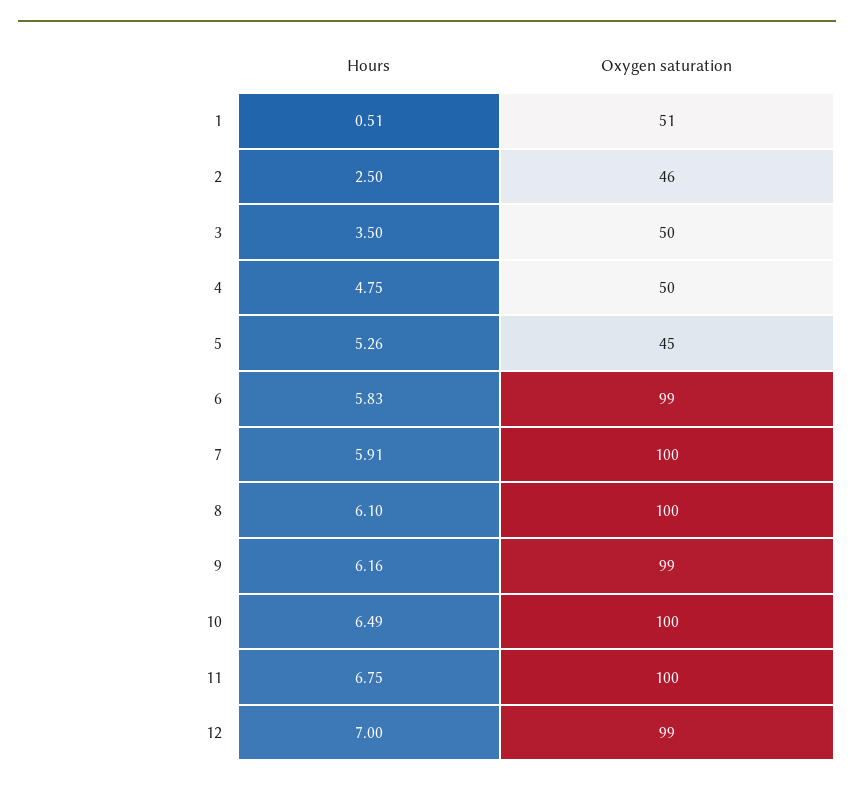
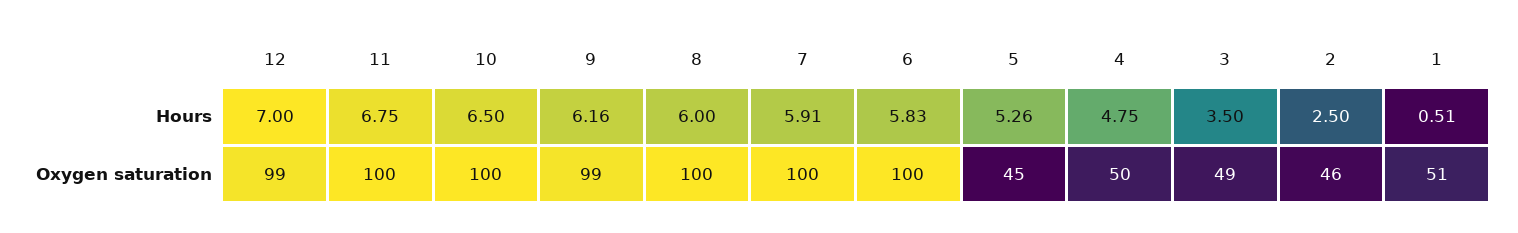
  {
    "Hours": {
      "1": 0.51,
      "2": 2.5,
      "3": 3.5,
      "4": 4.75,
      "5": 5.26,
      "6": 5.83,
      "7": 5.91,
-     "8": 6.1,
+     "8": 6,
      "9": 6.16,
-     "10": 6.49,
+     "10": 6.5,
      "11": 6.75,
      "12": 7
    },
    "Oxygen saturation": {
      "1": 51,
      "2": 46,
-     "3": 50,
+     "3": 49,
      "4": 50,
      "5": 45,
-     "6": 99,
+     "6": 100,
      "7": 100,
      "8": 100,
      "9": 99,
      "10": 100,
      "11": 100,
      "12": 99
    }
  }

